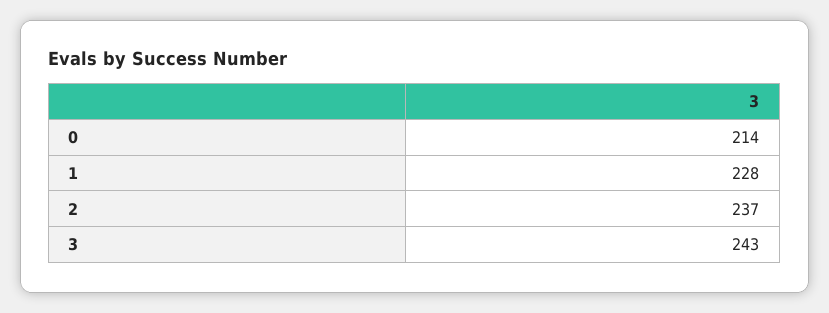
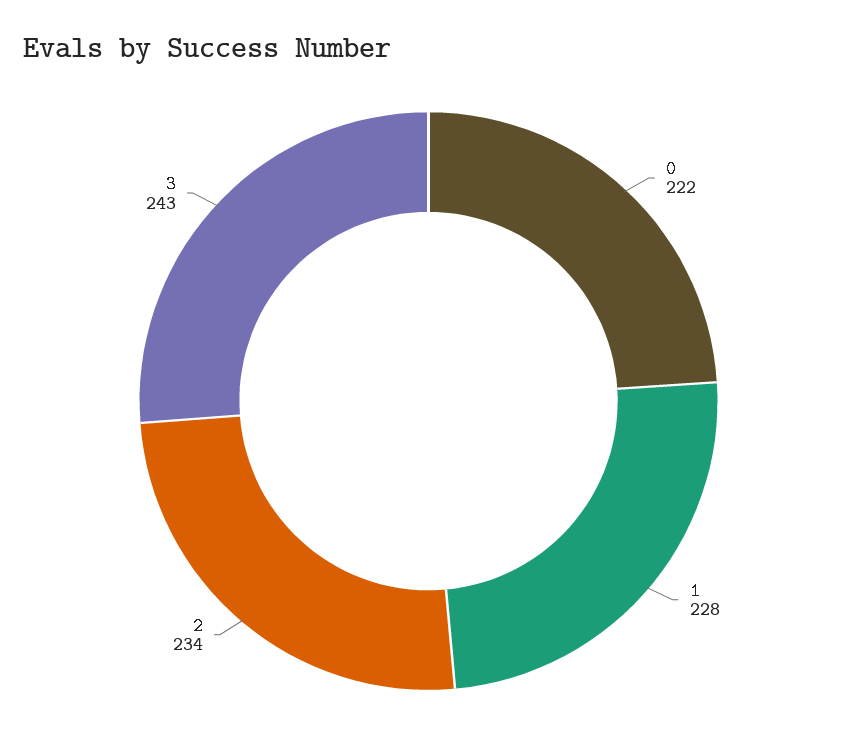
  {
-   "0": 214,
+   "0": 222,
    "1": 228,
-   "2": 237,
+   "2": 234,
    "3": 243
  }

